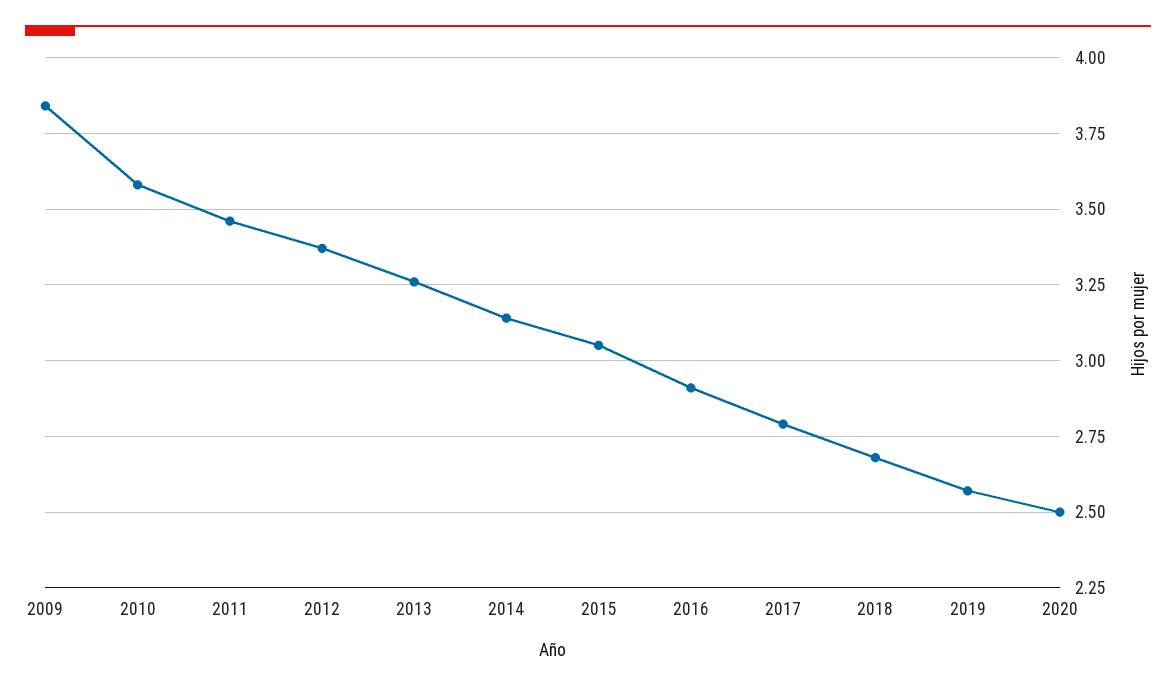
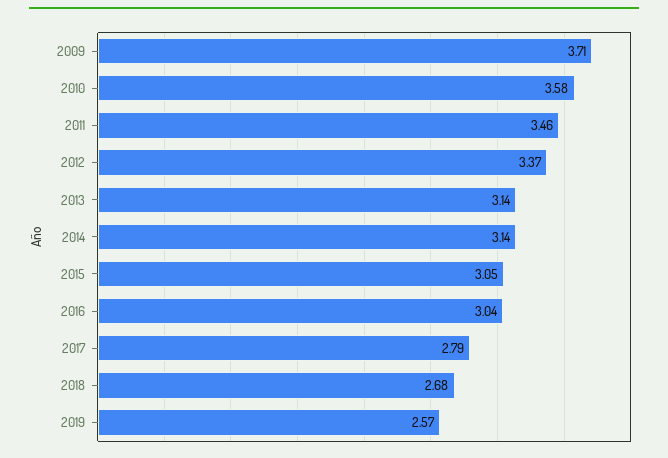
  {
-   "2009": 3.85,
+   "2009": 3.71,
    "2010": 3.58,
    "2011": 3.46,
    "2012": 3.37,
-   "2013": 3.25,
+   "2013": 3.14,
    "2014": 3.14,
    "2015": 3.05,
-   "2016": 2.9,
+   "2016": 3.04,
    "2017": 2.79,
    "2018": 2.68,
-   "2019": 2.57,
+   "2019": 2.57
-   "2020": 2.5
  }

